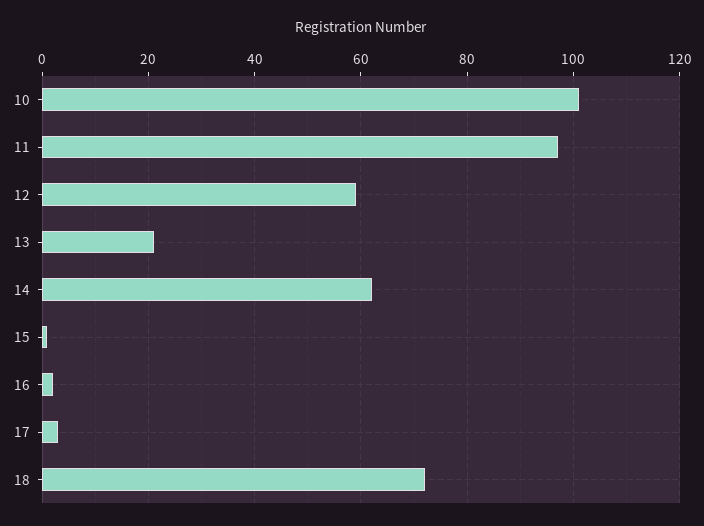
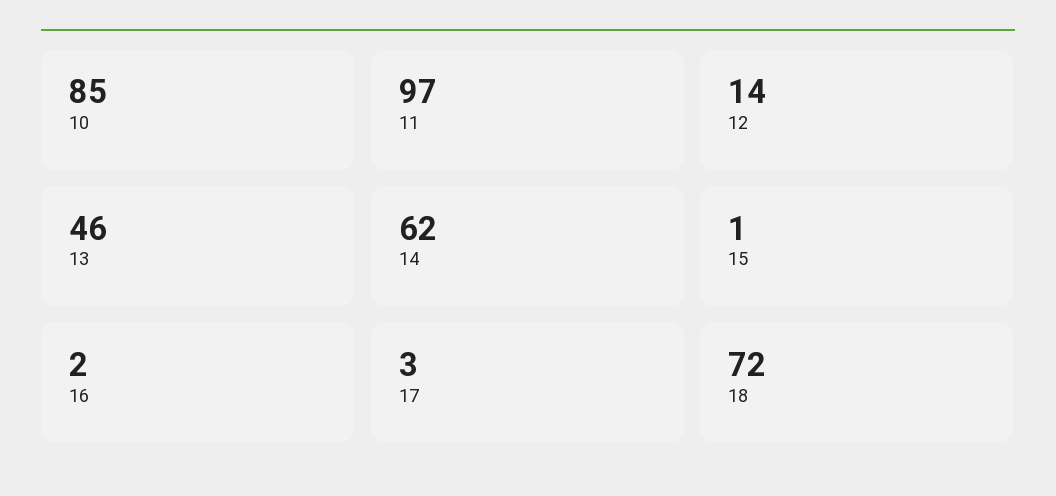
  {
-   "10": 100,
+   "10": 85,
    "11": 97,
-   "12": 60,
+   "12": 14,
-   "13": 20,
+   "13": 46,
    "14": 62,
    "15": 1,
    "16": 2,
    "17": 3,
    "18": 72
  }

